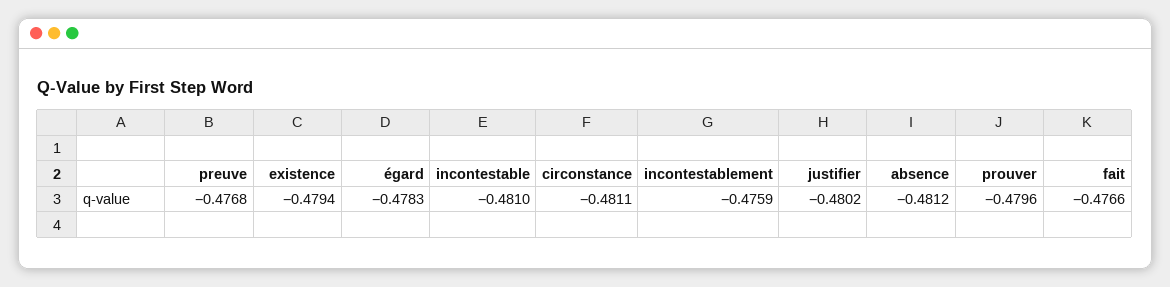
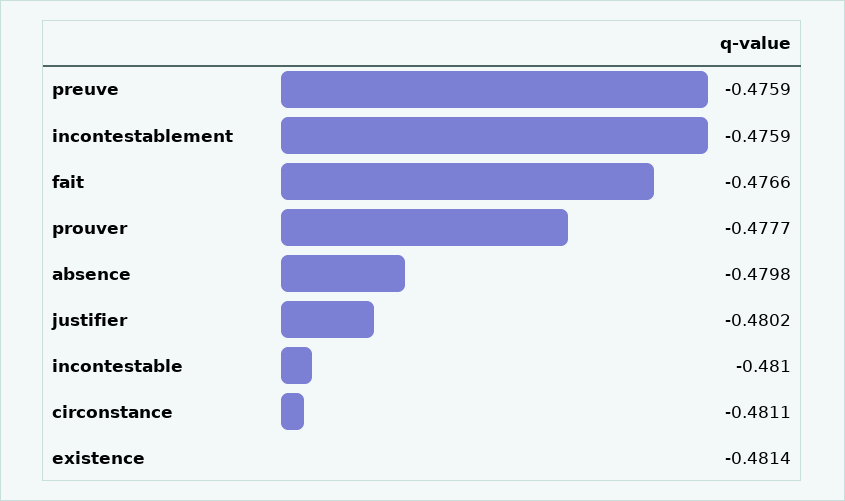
  {
-   "preuve": -0.4768,
+   "preuve": -0.4759,
-   "existence": -0.4794,
+   "existence": -0.4814,
-   "égard": -0.4783,
    "incontestable": -0.481,
    "circonstance": -0.4811,
    "incontestablement": -0.4759,
    "justifier": -0.4802,
-   "absence": -0.4812,
+   "absence": -0.4798,
-   "prouver": -0.4796,
+   "prouver": -0.4777,
    "fait": -0.4766
  }

